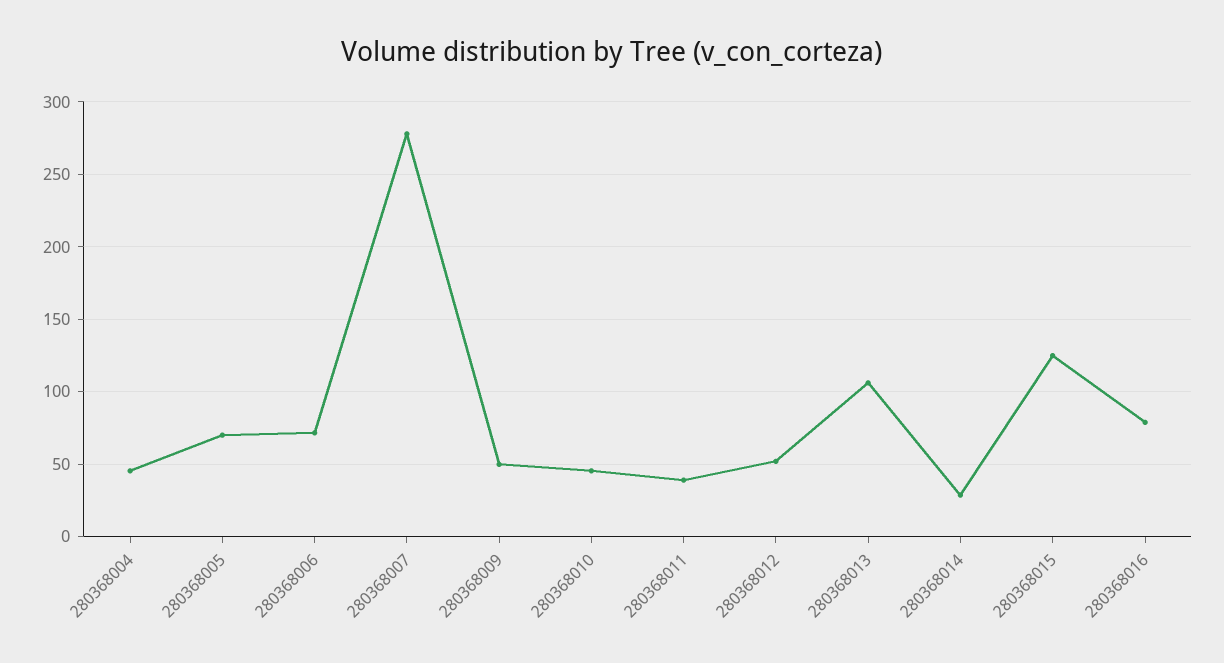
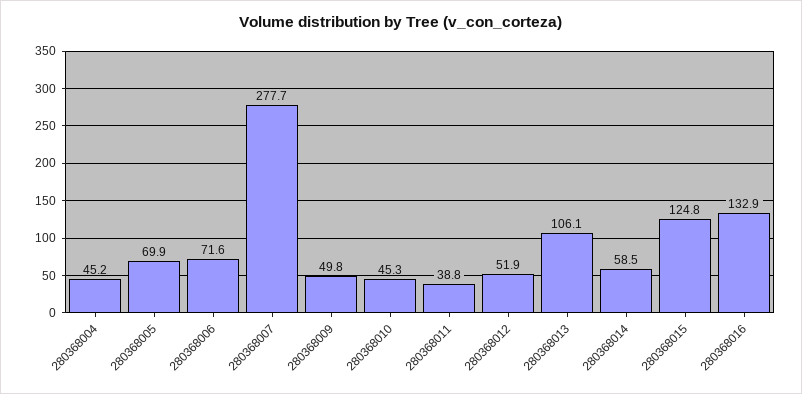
  {
    "280368004": 45.2,
    "280368005": 69.9,
    "280368006": 71.6,
    "280368007": 277.7,
    "280368009": 49.8,
    "280368010": 45.3,
    "280368011": 38.8,
    "280368012": 51.9,
    "280368013": 106.1,
-   "280368014": 30,
+   "280368014": 58.5,
    "280368015": 124.8,
-   "280368016": 80
+   "280368016": 132.9
  }

